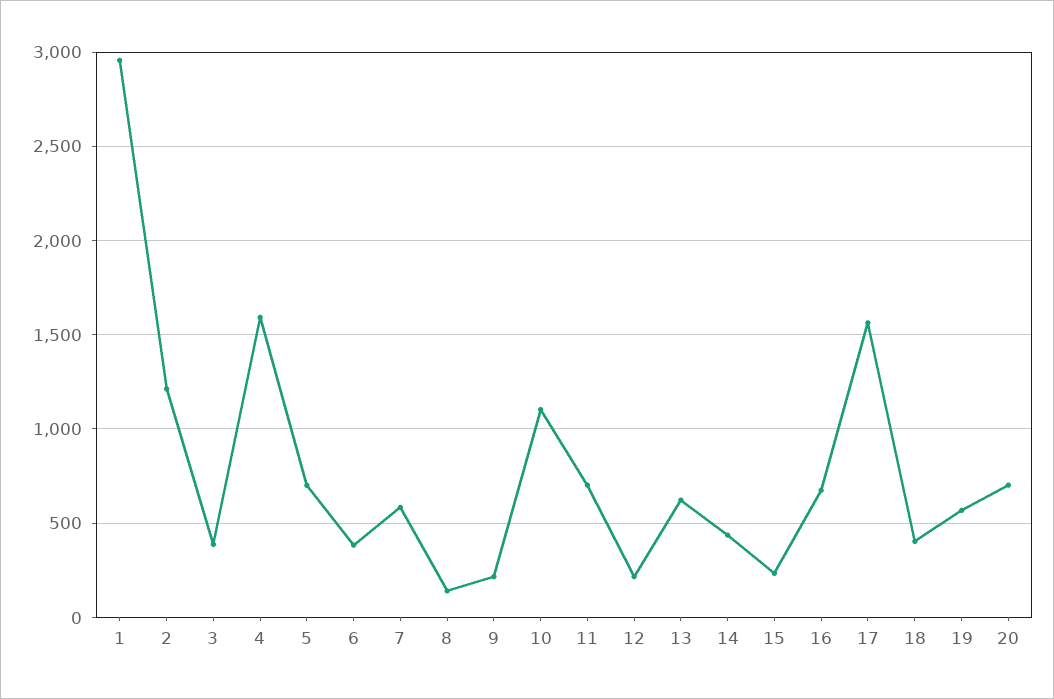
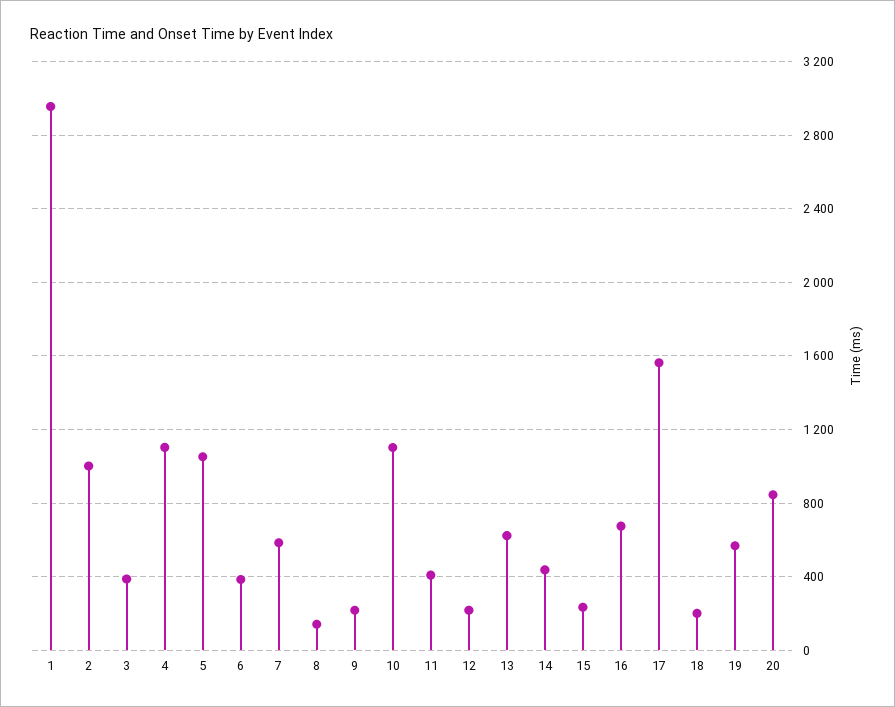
  {
    "1": 2950,
-   "2": 1200,
+   "2": 1000,
    "3": 400,
-   "4": 1600,
+   "4": 1100,
-   "5": 700,
+   "5": 1050,
    "6": 400,
    "7": 600,
    "8": 150,
    "9": 200,
    "10": 1100,
-   "11": 700,
+   "11": 400,
    "12": 200,
    "13": 600,
    "14": 450,
    "15": 250,
    "16": 650,
    "17": 1550,
-   "18": 400,
+   "18": 200,
    "19": 550,
-   "20": 700
+   "20": 850
  }

